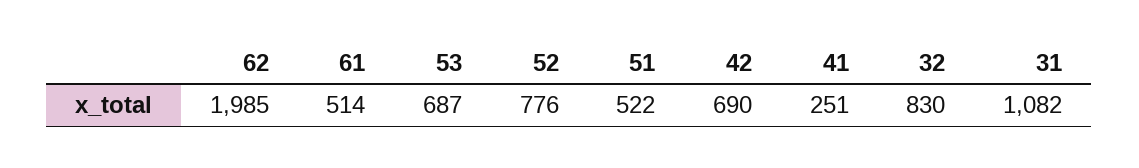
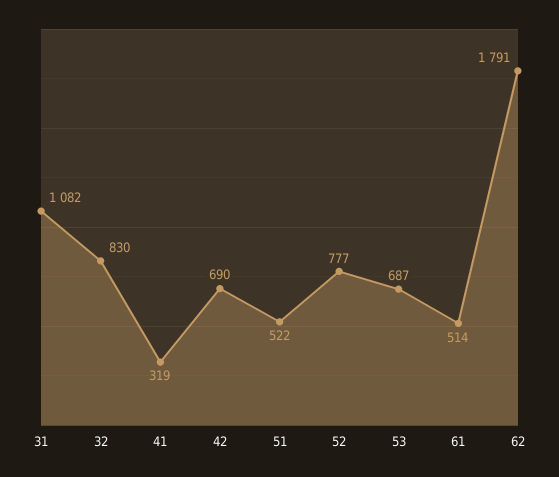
  {
-   "62": 1985,
+   "62": 1791,
    "61": 514,
    "53": 687,
-   "52": 776,
+   "52": 777,
    "51": 522,
    "42": 690,
-   "41": 251,
+   "41": 319,
    "32": 830,
    "31": 1082
  }

